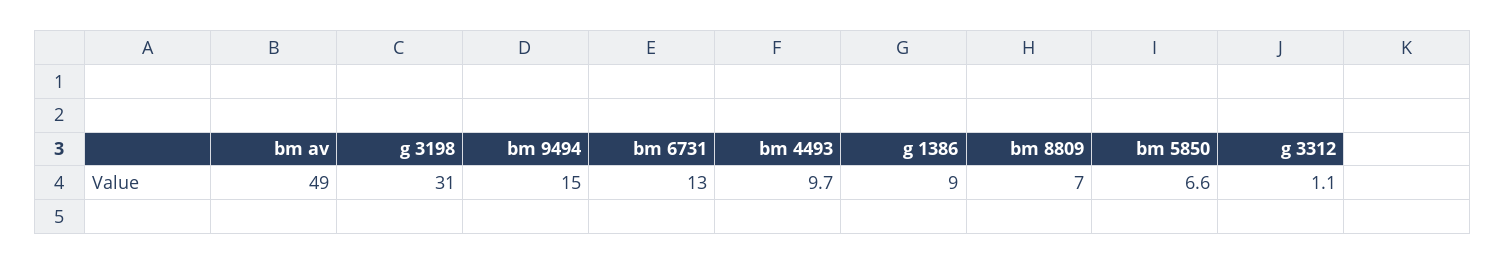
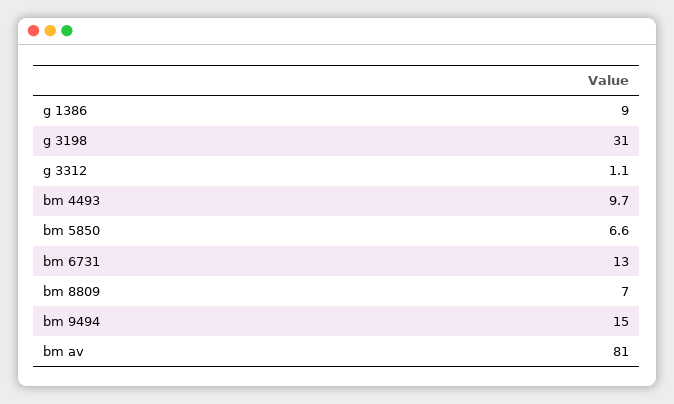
  {
-   "bm av": 49,
+   "bm av": 81,
    "g 3198": 31,
    "bm 9494": 15,
    "bm 6731": 13,
    "bm 4493": 9.7,
    "g 1386": 9,
    "bm 8809": 7,
    "bm 5850": 6.6,
    "g 3312": 1.1
  }

